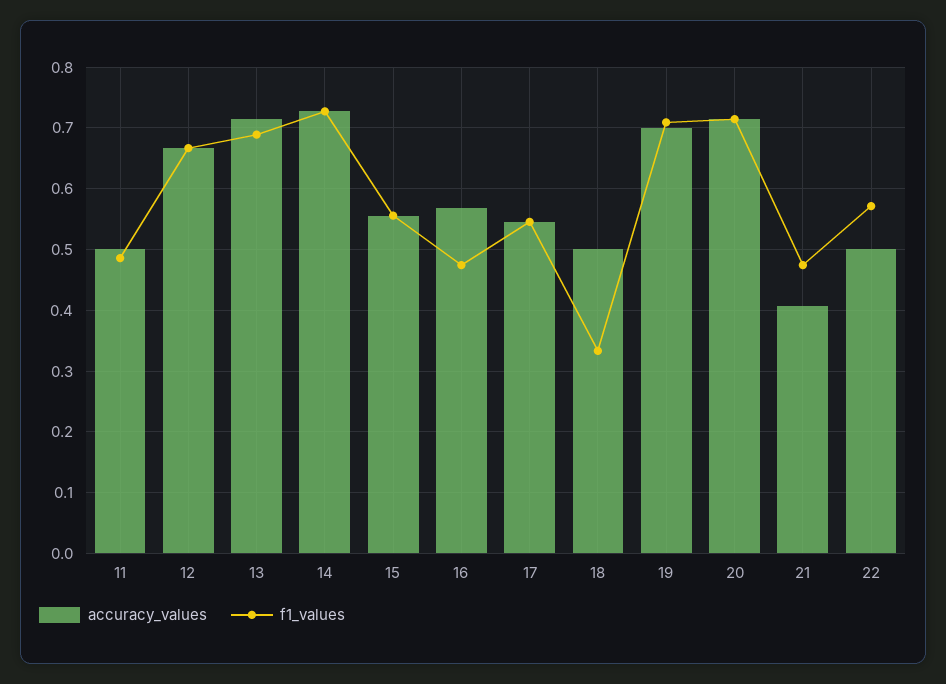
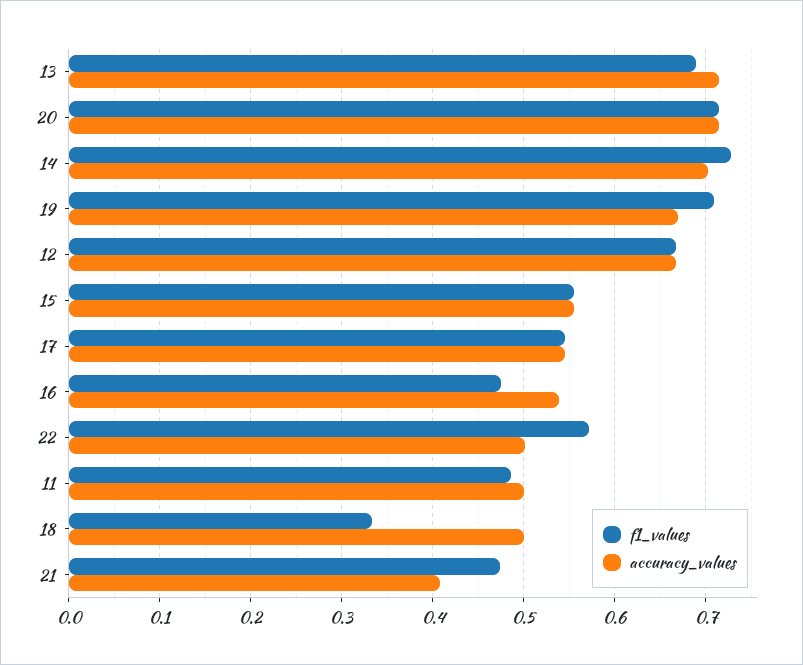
  {
    "accuracy_values": {
      "11": 0.5,
      "12": 0.67,
      "13": 0.71,
-     "14": 0.73,
+     "14": 0.7,
      "15": 0.56,
-     "16": 0.57,
+     "16": 0.54,
      "17": 0.55,
      "18": 0.5,
-     "19": 0.7,
+     "19": 0.67,
      "20": 0.71,
      "21": 0.41,
      "22": 0.5
    },
    "f1_values": {
      "11": 0.49,
      "12": 0.67,
      "13": 0.69,
      "14": 0.73,
      "15": 0.56,
      "16": 0.47,
      "17": 0.55,
      "18": 0.33,
      "19": 0.71,
      "20": 0.71,
      "21": 0.47,
      "22": 0.57
    }
  }

